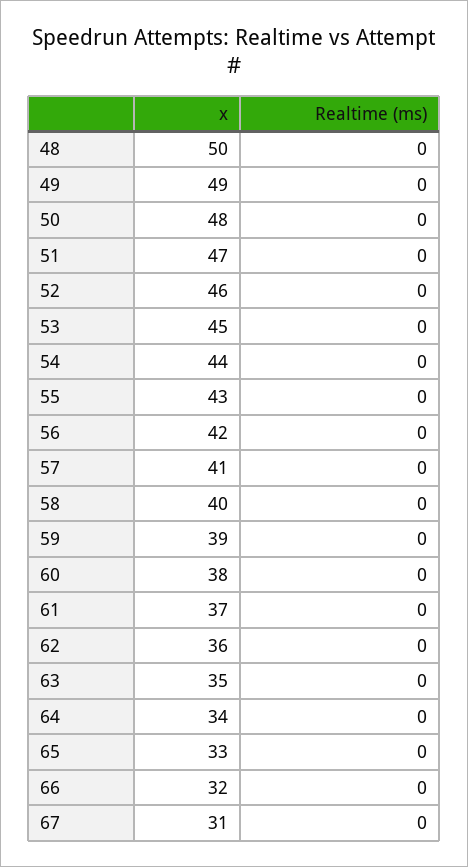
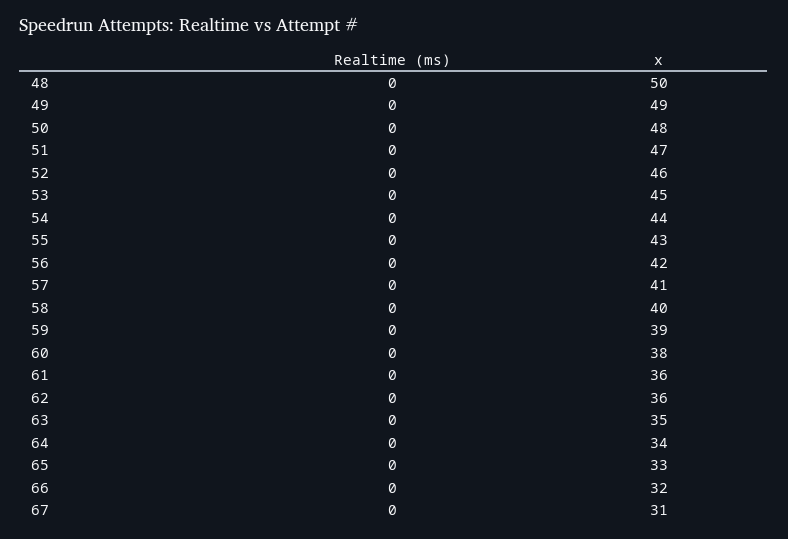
  {
    "x": {
      "48": 50,
      "49": 49,
      "50": 48,
      "51": 47,
      "52": 46,
      "53": 45,
      "54": 44,
      "55": 43,
      "56": 42,
      "57": 41,
      "58": 40,
      "59": 39,
      "60": 38,
-     "61": 37,
+     "61": 36,
      "62": 36,
      "63": 35,
      "64": 34,
      "65": 33,
      "66": 32,
      "67": 31
    },
    "Realtime (ms)": {
      "48": 0,
      "49": 0,
      "50": 0,
      "51": 0,
      "52": 0,
      "53": 0,
      "54": 0,
      "55": 0,
      "56": 0,
      "57": 0,
      "58": 0,
      "59": 0,
      "60": 0,
      "61": 0,
      "62": 0,
      "63": 0,
      "64": 0,
      "65": 0,
      "66": 0,
      "67": 0
    }
  }

